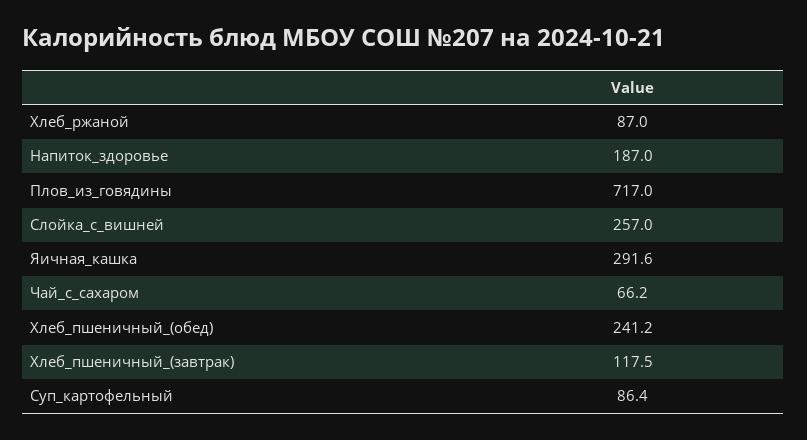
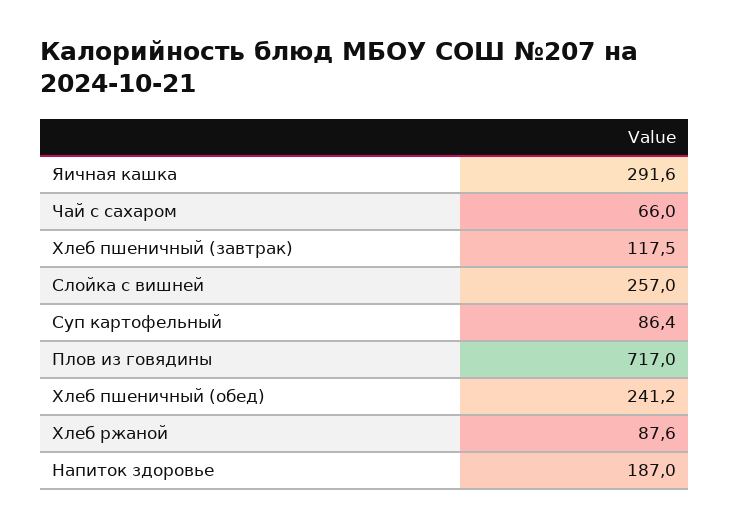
  {
-   "Хлеб_ржаной": 87,
+   "Хлеб_ржаной": 87.6,
    "Напиток_здоровье": 187,
    "Плов_из_говядины": 717,
    "Слойка_с_вишней": 257,
    "Яичная_кашка": 291.6,
-   "Чай_с_сахаром": 66.2,
+   "Чай_с_сахаром": 66,
    "Хлеб_пшеничный_(обед)": 241.2,
    "Хлеб_пшеничный_(завтрак)": 117.5,
    "Суп_картофельный": 86.4
  }

